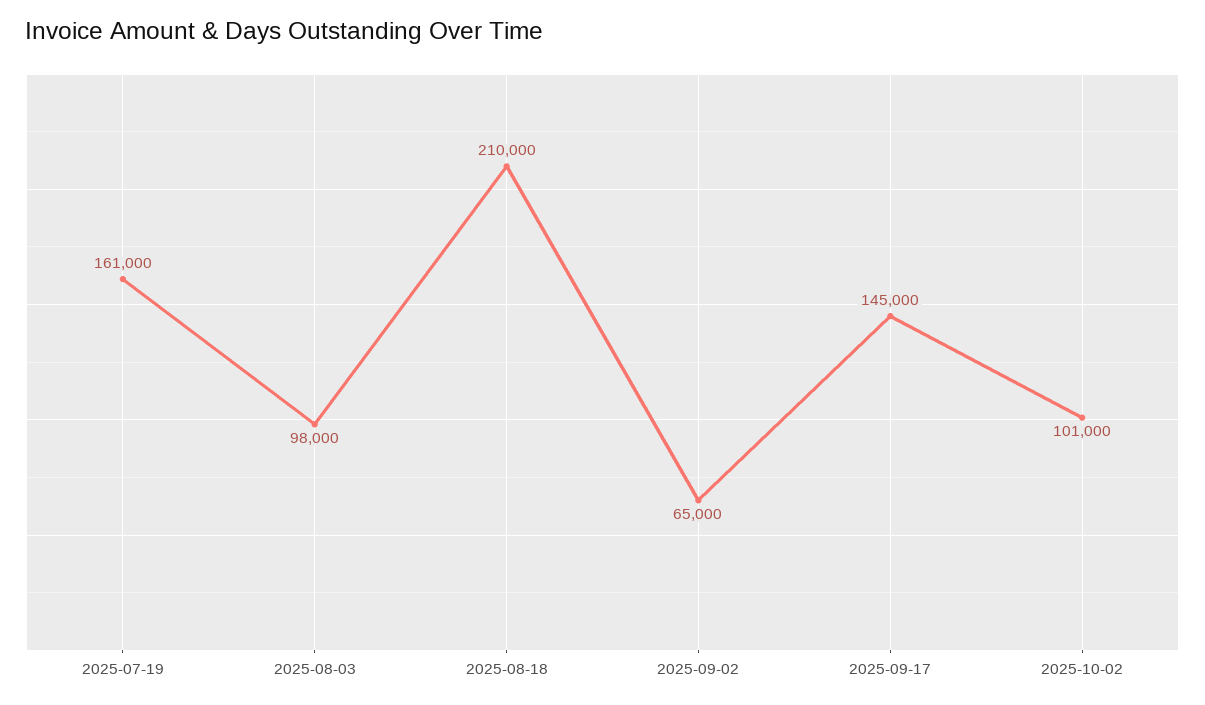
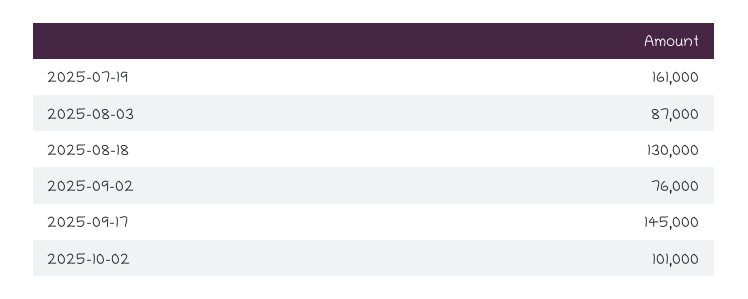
  {
    "2025-07-19": 161000,
-   "2025-08-03": 98000,
+   "2025-08-03": 87000,
-   "2025-08-18": 210000,
+   "2025-08-18": 130000,
-   "2025-09-02": 65000,
+   "2025-09-02": 76000,
    "2025-09-17": 145000,
    "2025-10-02": 101000
  }

